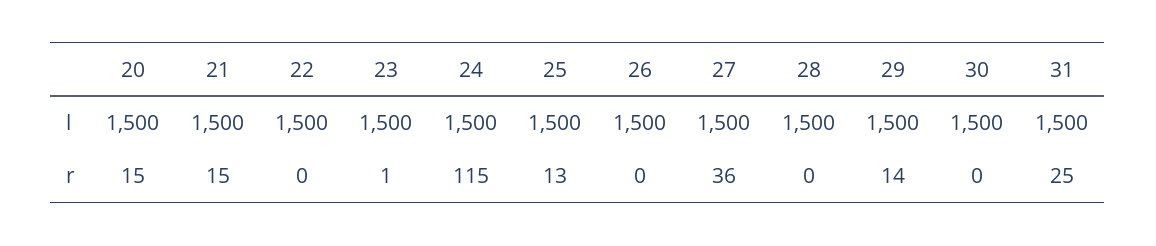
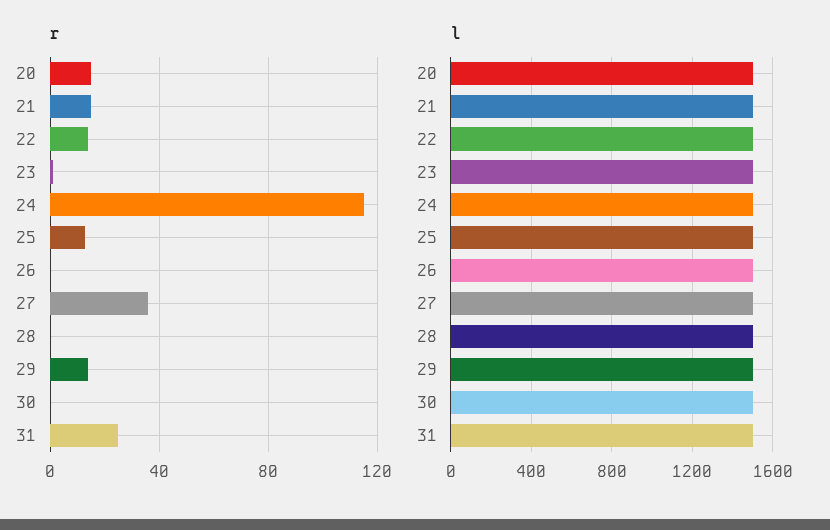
  {
    "l": {
      "20": 1500,
      "21": 1500,
      "22": 1500,
      "23": 1500,
      "24": 1500,
      "25": 1500,
      "26": 1500,
      "27": 1500,
      "28": 1500,
      "29": 1500,
      "30": 1500,
      "31": 1500
    },
    "r": {
      "20": 15,
      "21": 15,
-     "22": 0,
+     "22": 15,
      "23": 1,
      "24": 115,
      "25": 13,
      "26": 0,
      "27": 36,
      "28": 0,
      "29": 14,
      "30": 0,
      "31": 25
    }
  }

